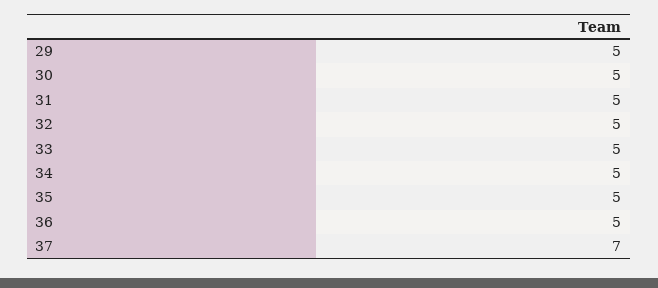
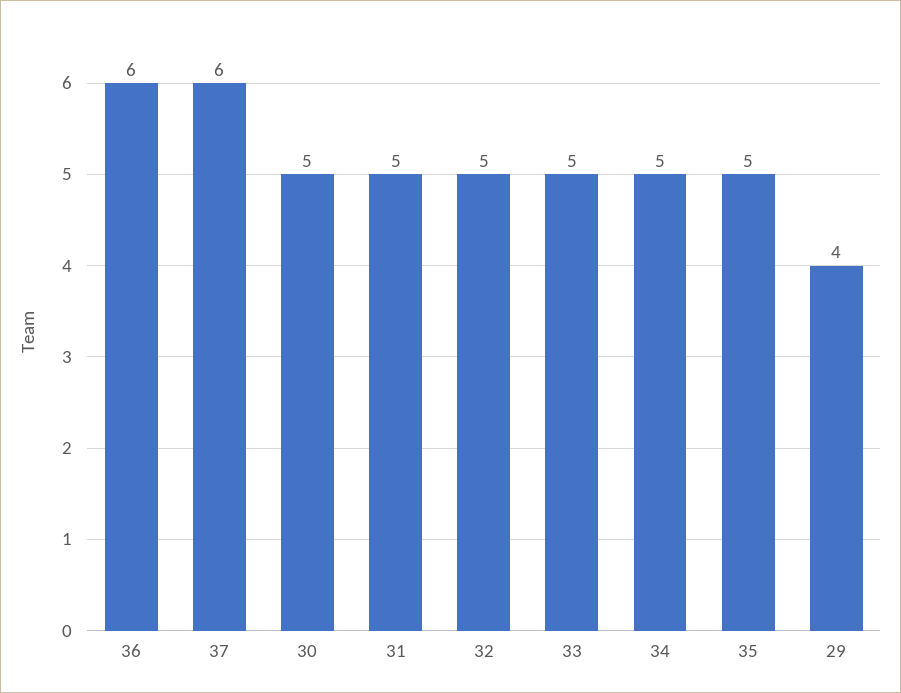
  {
-   "29": 5,
+   "29": 4,
    "30": 5,
    "31": 5,
    "32": 5,
    "33": 5,
    "34": 5,
    "35": 5,
-   "36": 5,
+   "36": 6,
-   "37": 7
+   "37": 6
  }

